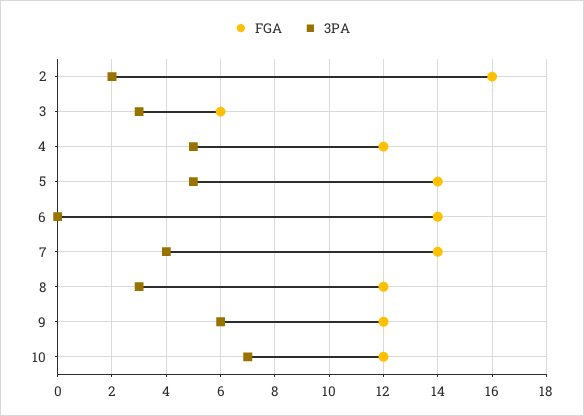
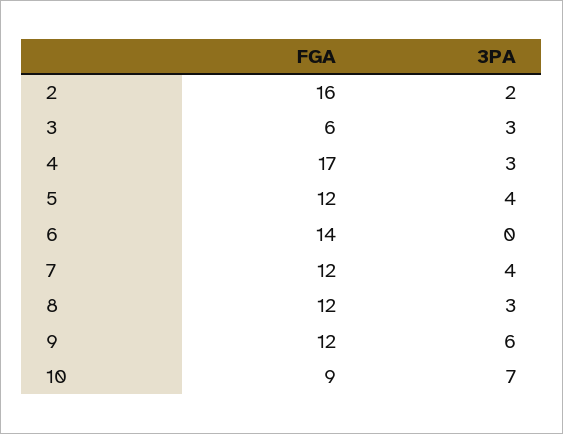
  {
    "FGA": {
      "2": 16,
      "3": 6,
-     "4": 12,
+     "4": 17,
-     "5": 14,
+     "5": 12,
      "6": 14,
-     "7": 14,
+     "7": 12,
      "8": 12,
      "9": 12,
-     "10": 12
+     "10": 9
    },
    "3PA": {
      "2": 2,
      "3": 3,
-     "4": 5,
+     "4": 3,
-     "5": 5,
+     "5": 4,
      "6": 0,
      "7": 4,
      "8": 3,
      "9": 6,
      "10": 7
    }
  }

